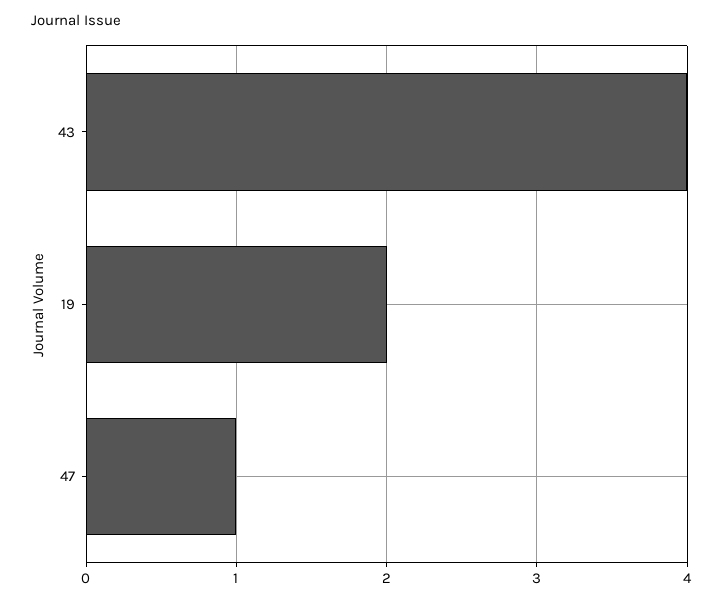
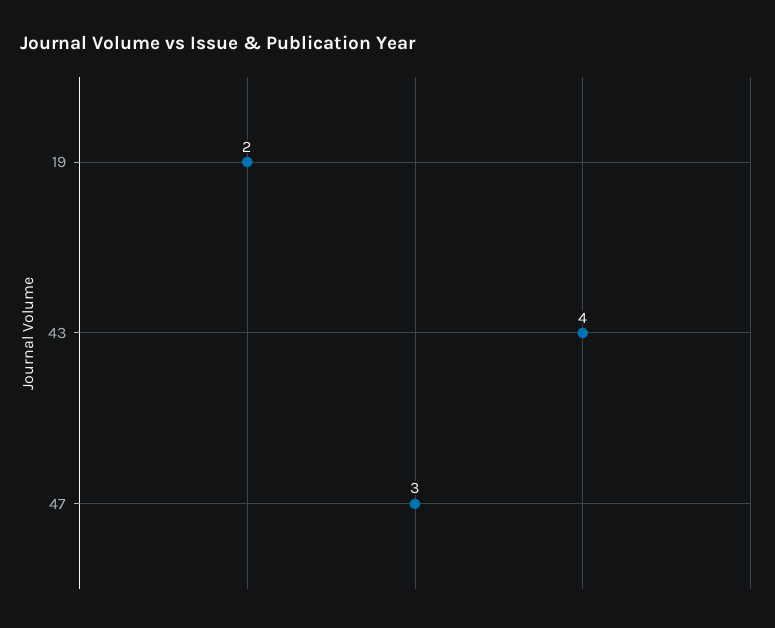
  {
    "43": 4,
    "19": 2,
-   "47": 1
+   "47": 3
  }

